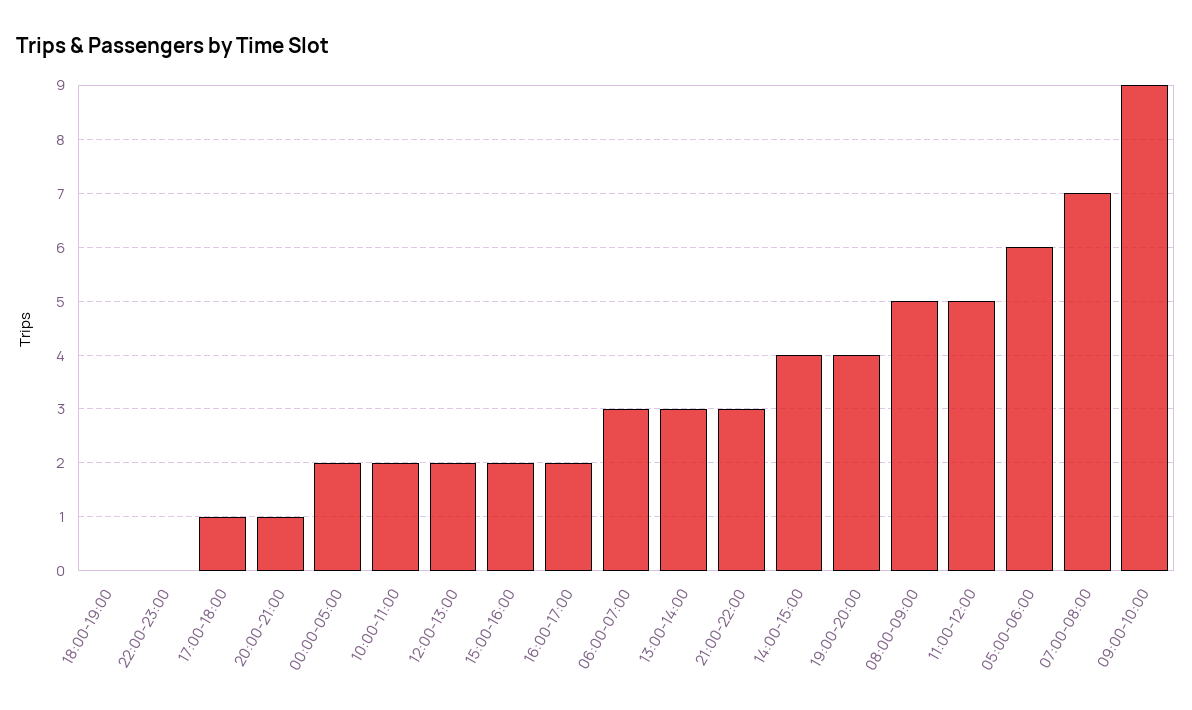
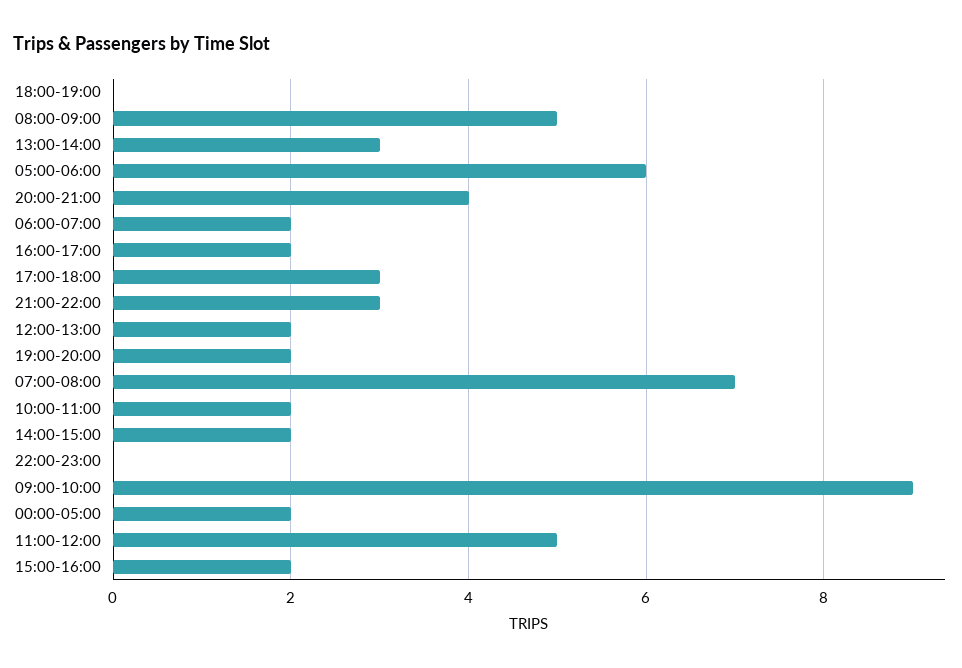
  {
    "18:00-19:00": 0,
    "22:00-23:00": 0,
-   "17:00-18:00": 1,
+   "17:00-18:00": 3,
-   "20:00-21:00": 1,
+   "20:00-21:00": 4,
    "00:00-05:00": 2,
    "10:00-11:00": 2,
    "12:00-13:00": 2,
    "15:00-16:00": 2,
    "16:00-17:00": 2,
-   "06:00-07:00": 3,
+   "06:00-07:00": 2,
    "13:00-14:00": 3,
    "21:00-22:00": 3,
-   "14:00-15:00": 4,
+   "14:00-15:00": 2,
-   "19:00-20:00": 4,
+   "19:00-20:00": 2,
    "08:00-09:00": 5,
    "11:00-12:00": 5,
    "05:00-06:00": 6,
    "07:00-08:00": 7,
    "09:00-10:00": 9
  }

